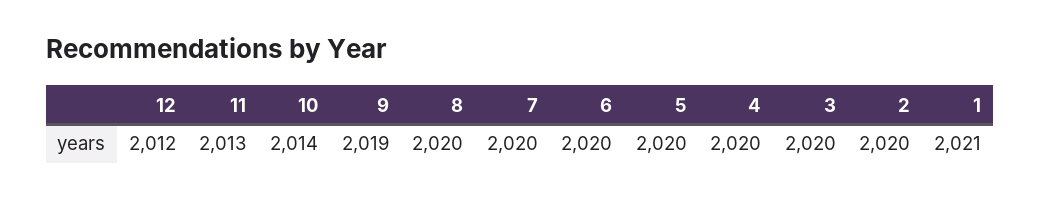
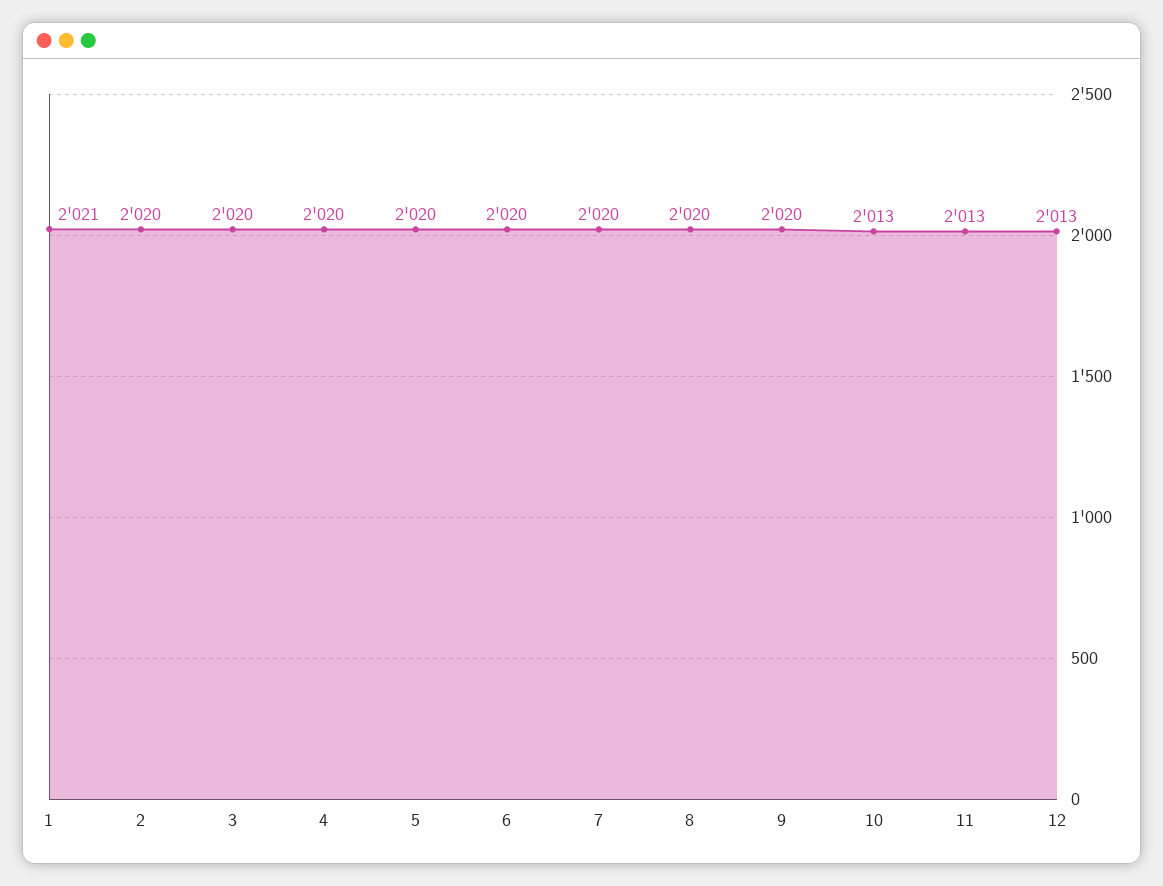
  {
-   "12": 2012,
+   "12": 2013,
    "11": 2013,
-   "10": 2014,
+   "10": 2013,
-   "9": 2019,
+   "9": 2020,
    "8": 2020,
    "7": 2020,
    "6": 2020,
    "5": 2020,
    "4": 2020,
    "3": 2020,
    "2": 2020,
    "1": 2021
  }

